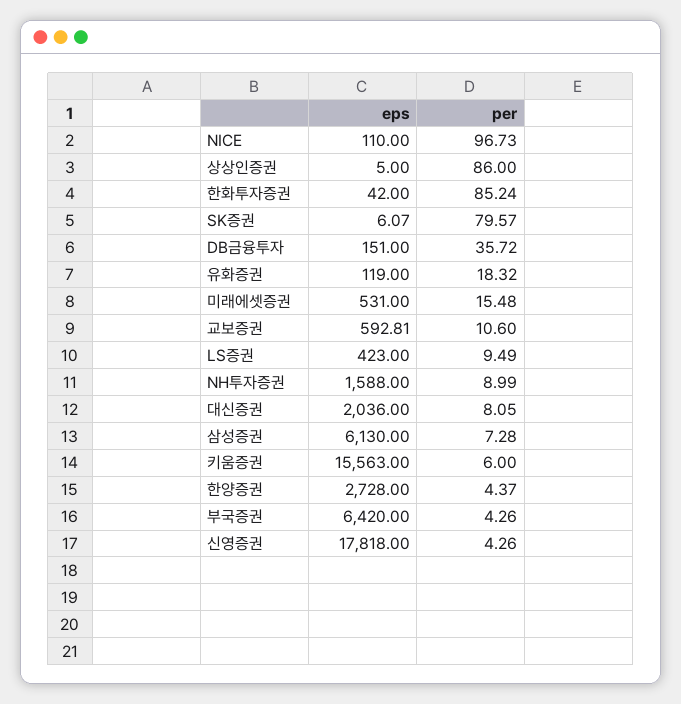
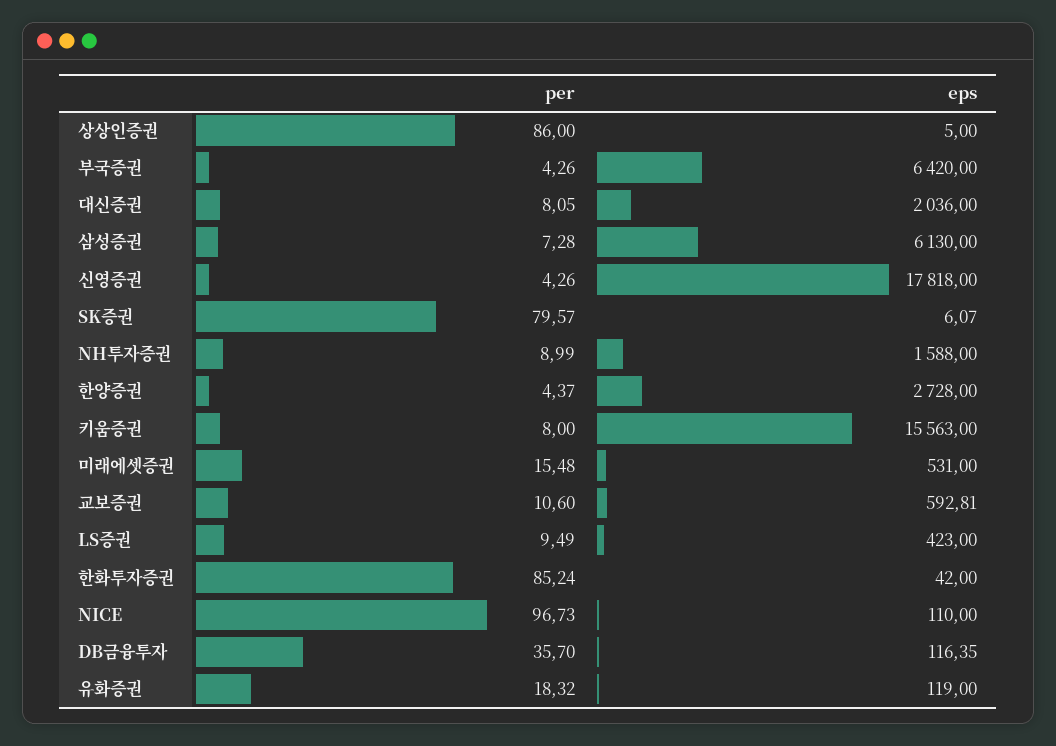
  {
    "eps": {
      "NICE": 110,
      "상상인증권": 5,
      "한화투자증권": 42,
      "SK증권": 6.07,
-     "DB금융투자": 151,
+     "DB금융투자": 116.35,
      "유화증권": 119,
      "미래에셋증권": 531,
      "교보증권": 592.81,
      "LS증권": 423,
      "NH투자증권": 1588,
      "대신증권": 2036,
      "삼성증권": 6130,
      "키움증권": 15563,
      "한양증권": 2728,
      "부국증권": 6420,
      "신영증권": 17818
    },
    "per": {
      "NICE": 96.73,
      "상상인증권": 86,
      "한화투자증권": 85.24,
      "SK증권": 79.57,
-     "DB금융투자": 35.72,
+     "DB금융투자": 35.7,
      "유화증권": 18.32,
      "미래에셋증권": 15.48,
      "교보증권": 10.6,
      "LS증권": 9.49,
      "NH투자증권": 8.99,
      "대신증권": 8.05,
      "삼성증권": 7.28,
-     "키움증권": 6,
+     "키움증권": 8,
      "한양증권": 4.37,
      "부국증권": 4.26,
      "신영증권": 4.26
    }
  }

